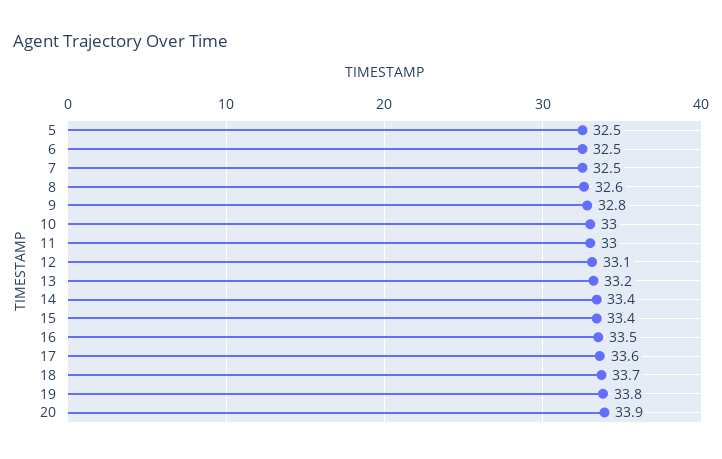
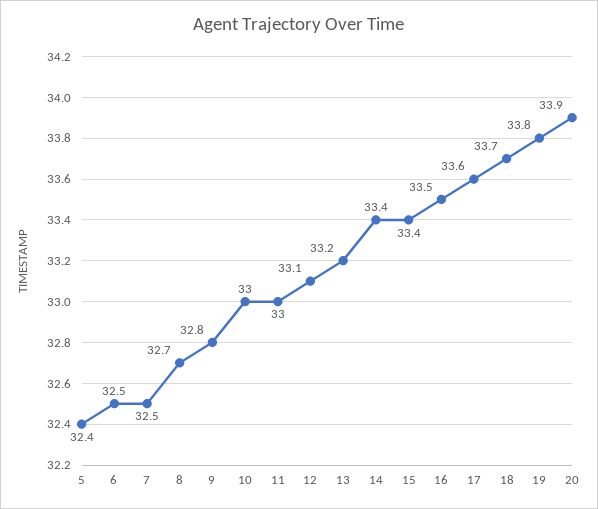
  {
-   "5": 32.5,
+   "5": 32.4,
    "6": 32.5,
    "7": 32.5,
-   "8": 32.6,
+   "8": 32.7,
    "9": 32.8,
    "10": 33,
    "11": 33,
    "12": 33.1,
    "13": 33.2,
    "14": 33.4,
    "15": 33.4,
    "16": 33.5,
    "17": 33.6,
    "18": 33.7,
    "19": 33.8,
    "20": 33.9
  }

